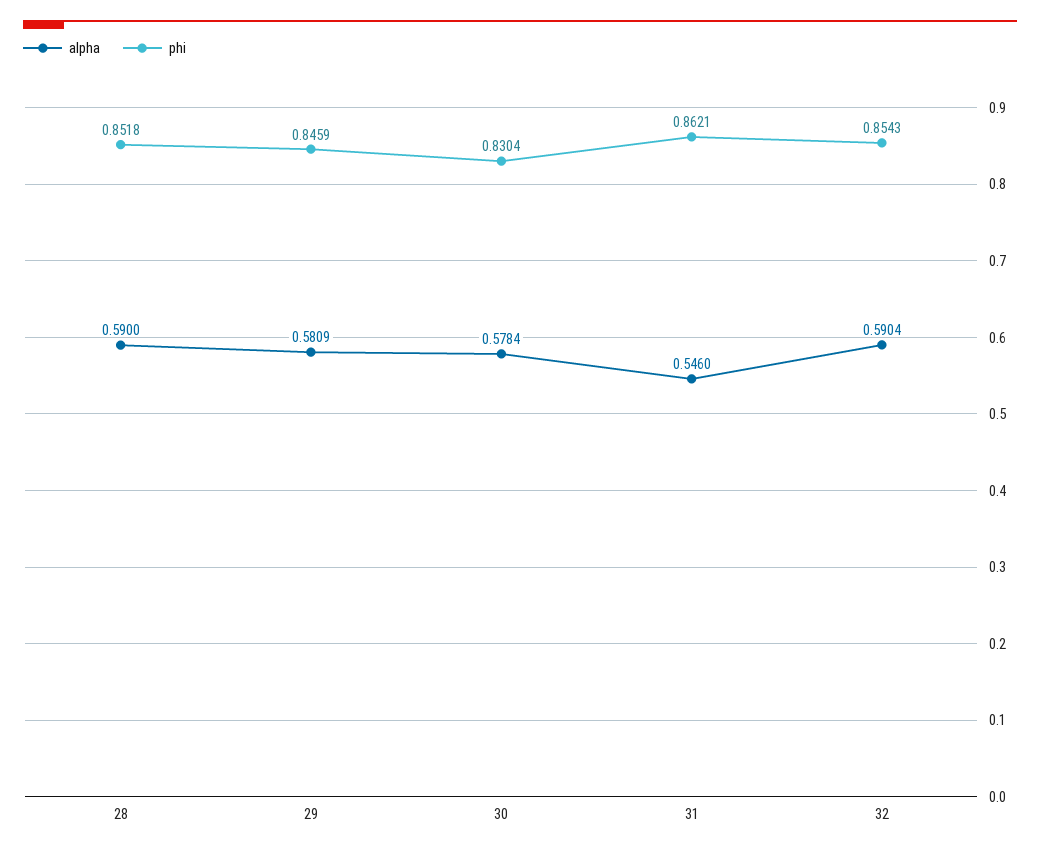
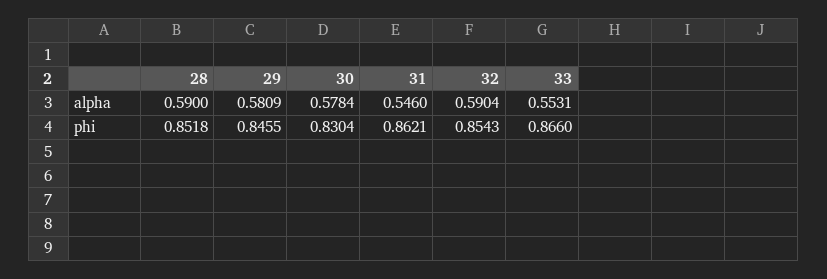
  {
    "alpha": {
      "28": 0.59,
      "29": 0.5809,
      "30": 0.5784,
      "31": 0.546,
-     "32": 0.5904
+     "32": 0.5904,
+     "33": 0.5531
    },
    "phi": {
      "28": 0.8518,
-     "29": 0.8459,
+     "29": 0.8455,
      "30": 0.8304,
      "31": 0.8621,
-     "32": 0.8543
+     "32": 0.8543,
+     "33": 0.866
    }
  }

